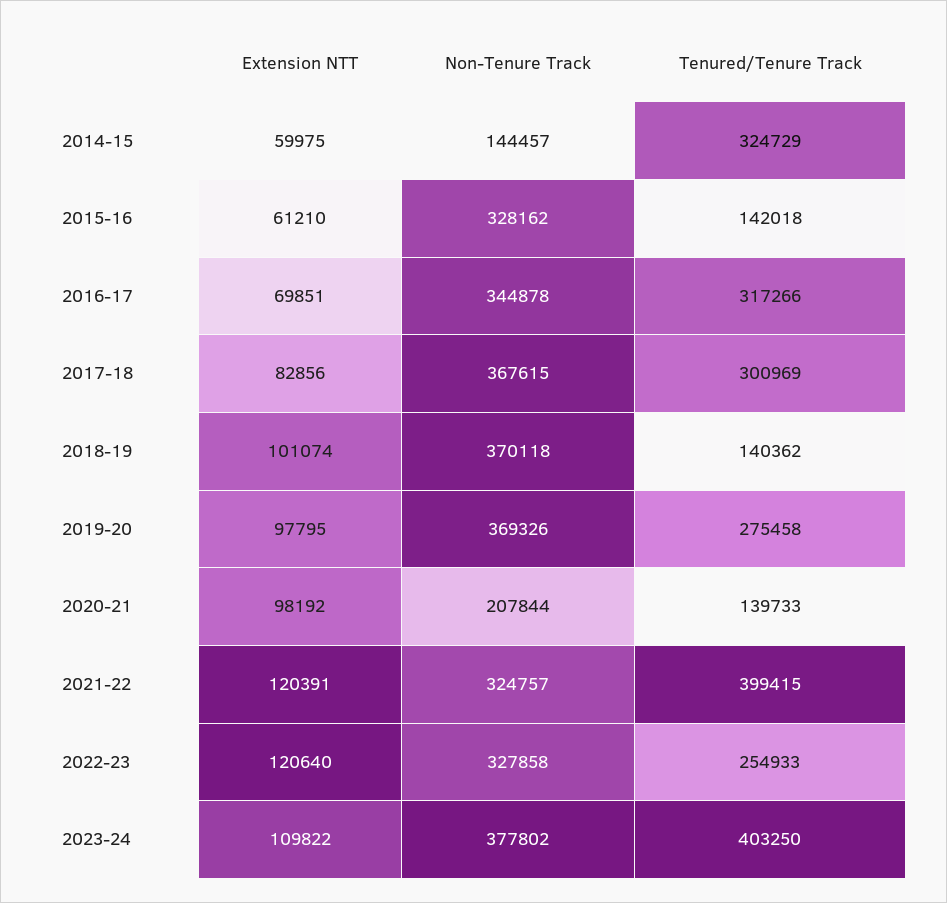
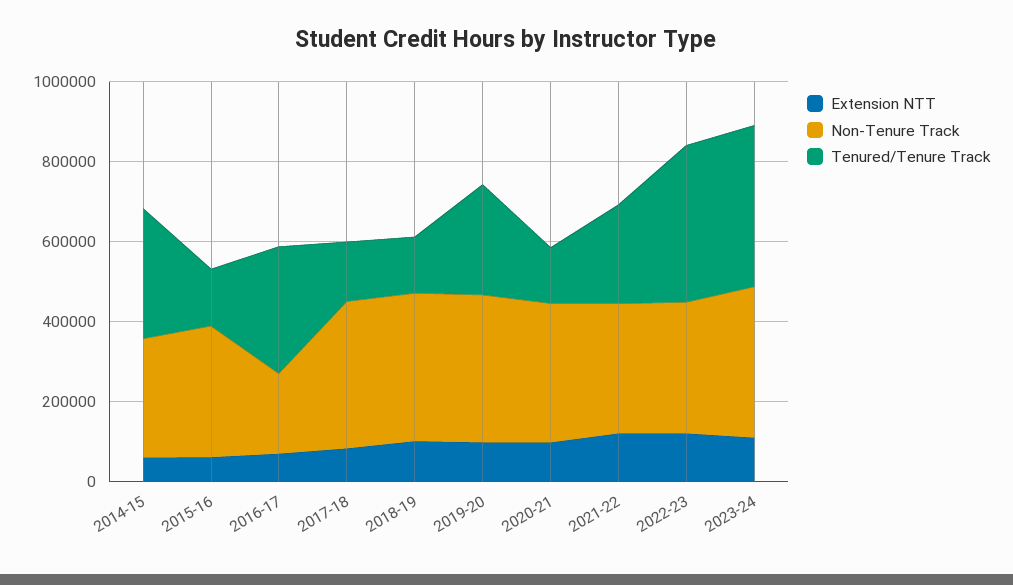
  {
    "Extension NTT": {
      "2014-15": 59975,
      "2015-16": 61210,
      "2016-17": 69851,
      "2017-18": 82856,
      "2018-19": 101074,
      "2019-20": 97795,
      "2020-21": 98192,
      "2021-22": 120391,
      "2022-23": 120640,
      "2023-24": 109822
    },
    "Non-Tenure Track": {
-     "2014-15": 144457,
+     "2014-15": 300000,
      "2015-16": 328162,
-     "2016-17": 344878,
+     "2016-17": 200000,
      "2017-18": 367615,
      "2018-19": 370118,
      "2019-20": 369326,
-     "2020-21": 207844,
+     "2020-21": 350000,
      "2021-22": 324757,
      "2022-23": 327858,
      "2023-24": 377802
    },
    "Tenured/Tenure Track": {
      "2014-15": 324729,
      "2015-16": 142018,
      "2016-17": 317266,
-     "2017-18": 300969,
+     "2017-18": 150000,
      "2018-19": 140362,
      "2019-20": 275458,
      "2020-21": 139733,
-     "2021-22": 399415,
+     "2021-22": 250000,
-     "2022-23": 254933,
+     "2022-23": 400000,
      "2023-24": 403250
    }
  }

